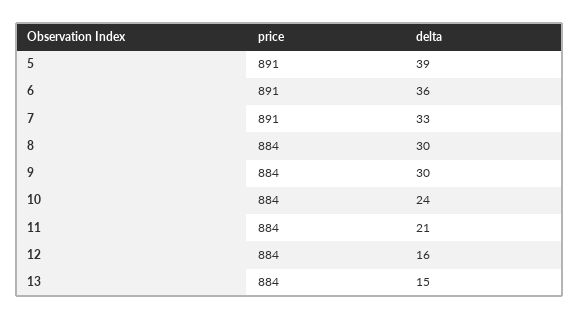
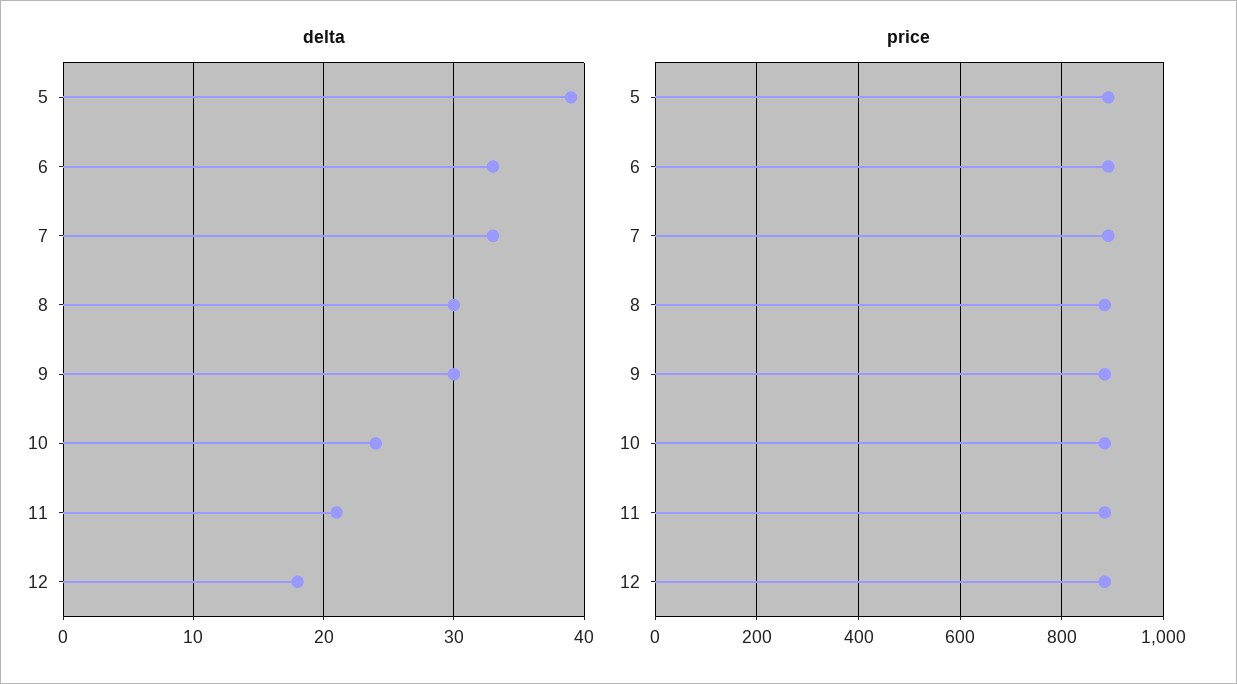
  {
    "price": {
      "5": 891,
      "6": 891,
      "7": 891,
      "8": 884,
      "9": 884,
      "10": 884,
      "11": 884,
-     "12": 884,
+     "12": 884
-     "13": 884
    },
    "delta": {
      "5": 39,
-     "6": 36,
+     "6": 33,
      "7": 33,
      "8": 30,
      "9": 30,
      "10": 24,
      "11": 21,
-     "12": 16,
+     "12": 18
-     "13": 15
    }
  }

